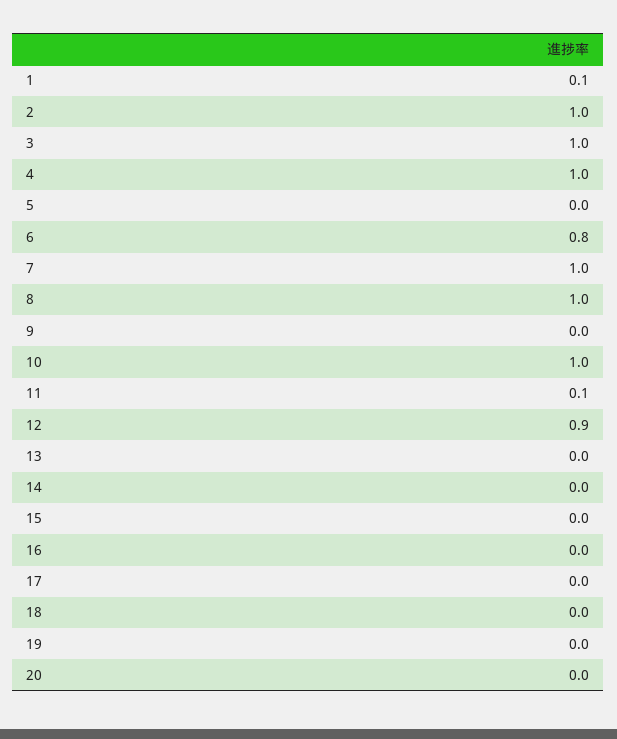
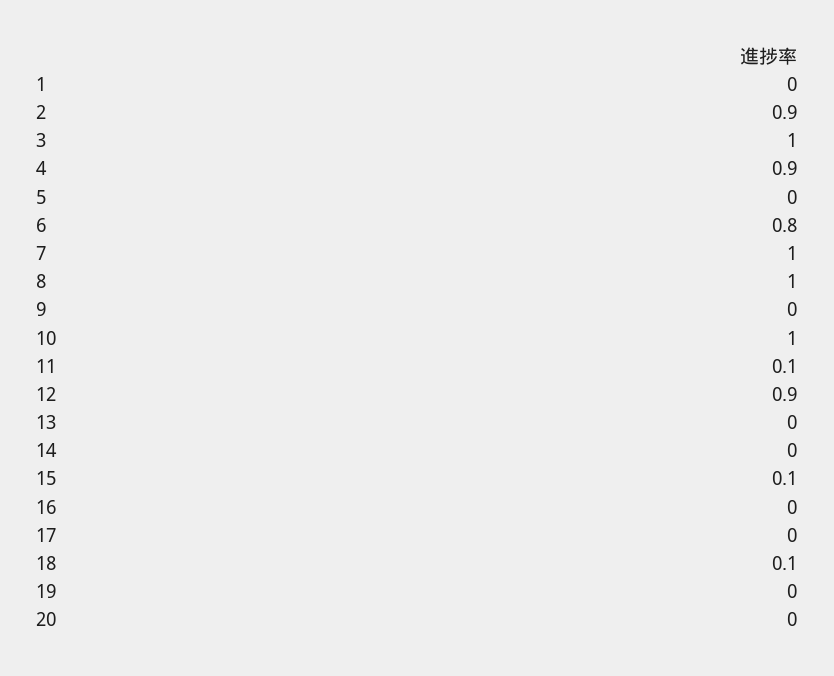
  {
-   "1": 0.1,
+   "1": 0,
-   "2": 1,
+   "2": 0.9,
    "3": 1,
-   "4": 1,
+   "4": 0.9,
    "5": 0,
    "6": 0.8,
    "7": 1,
    "8": 1,
    "9": 0,
    "10": 1,
    "11": 0.1,
    "12": 0.9,
    "13": 0,
    "14": 0,
-   "15": 0,
+   "15": 0.1,
    "16": 0,
    "17": 0,
-   "18": 0,
+   "18": 0.1,
    "19": 0,
    "20": 0
  }

